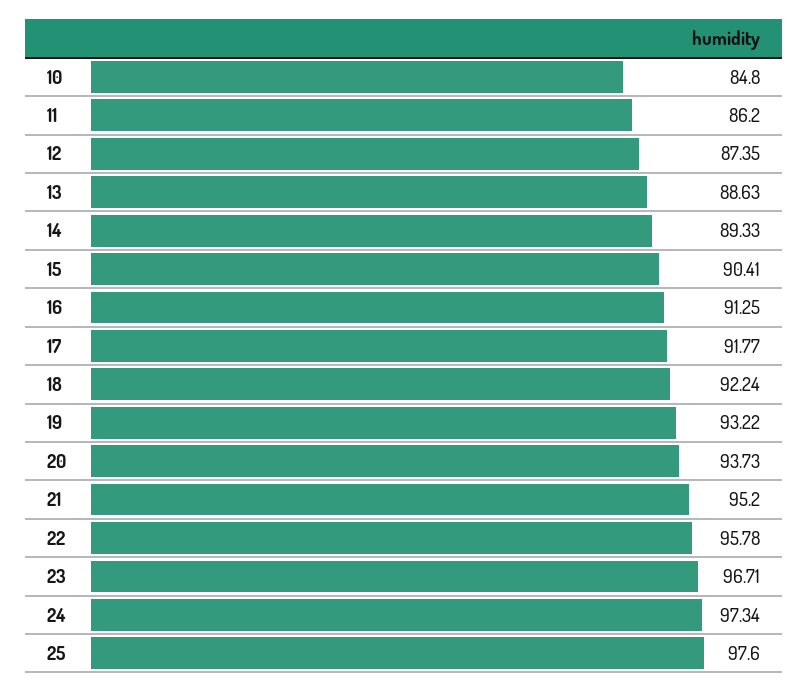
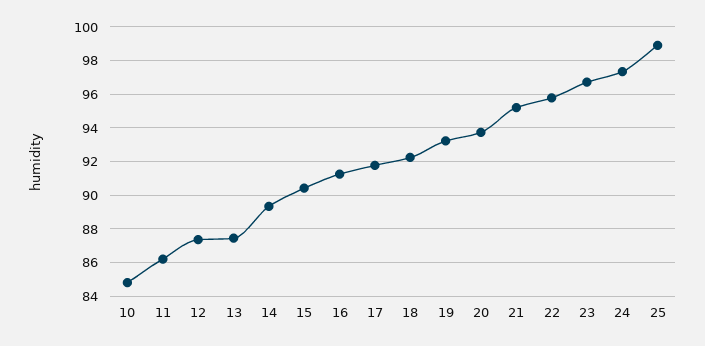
  {
    "10": 84.8,
    "11": 86.2,
    "12": 87.35,
-   "13": 88.63,
+   "13": 87.5,
    "14": 89.33,
    "15": 90.41,
    "16": 91.25,
    "17": 91.77,
    "18": 92.24,
    "19": 93.22,
    "20": 93.73,
    "21": 95.2,
    "22": 95.78,
    "23": 96.71,
    "24": 97.34,
-   "25": 97.6
+   "25": 99
  }

